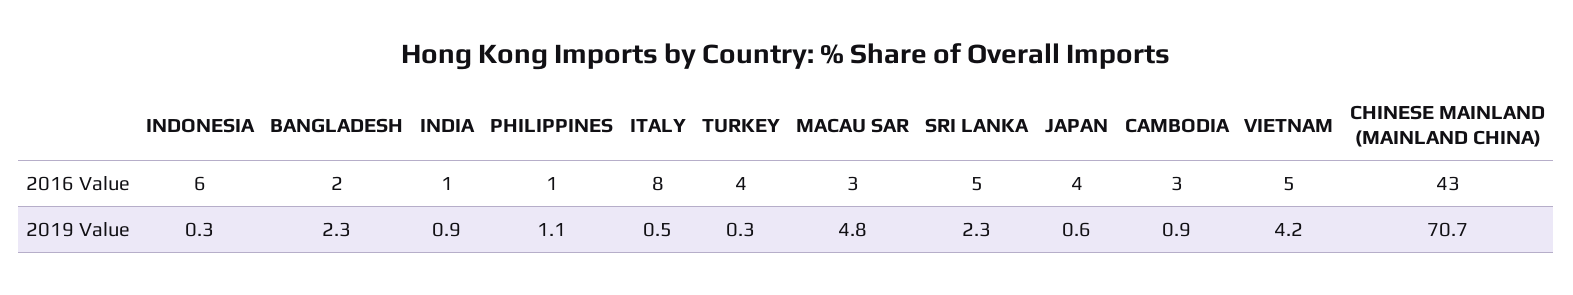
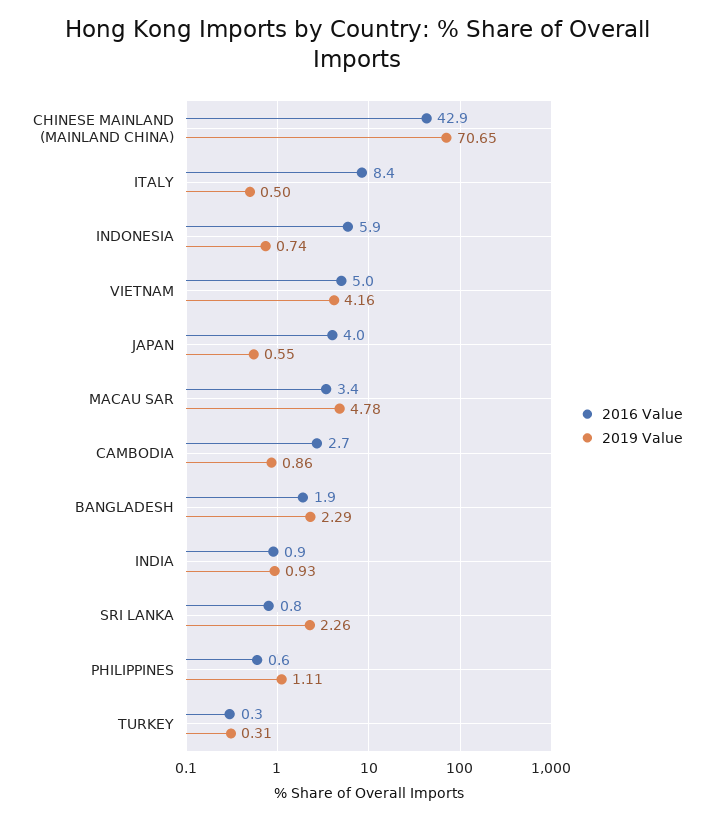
  {
    "2016 Value": {
      "INDONESIA": 5.9,
      "BANGLADESH": 1.9,
      "INDIA": 0.9,
      "PHILIPPINES": 0.6,
      "ITALY": 8.4,
-     "TURKEY": 4,
+     "TURKEY": 0.3,
      "MACAU SAR": 3.4,
-     "SRI LANKA": 5,
+     "SRI LANKA": 0.8,
      "JAPAN": 4,
      "CAMBODIA": 2.7,
      "VIETNAM": 5,
      "CHINESE MAINLAND (MAINLAND CHINA)": 42.9
    },
    "2019 Value": {
-     "INDONESIA": 0.3,
+     "INDONESIA": 0.74,
      "BANGLADESH": 2.29,
      "INDIA": 0.93,
      "PHILIPPINES": 1.11,
      "ITALY": 0.5,
      "TURKEY": 0.31,
      "MACAU SAR": 4.78,
      "SRI LANKA": 2.26,
      "JAPAN": 0.55,
      "CAMBODIA": 0.86,
      "VIETNAM": 4.16,
      "CHINESE MAINLAND (MAINLAND CHINA)": 70.65
    }
  }

